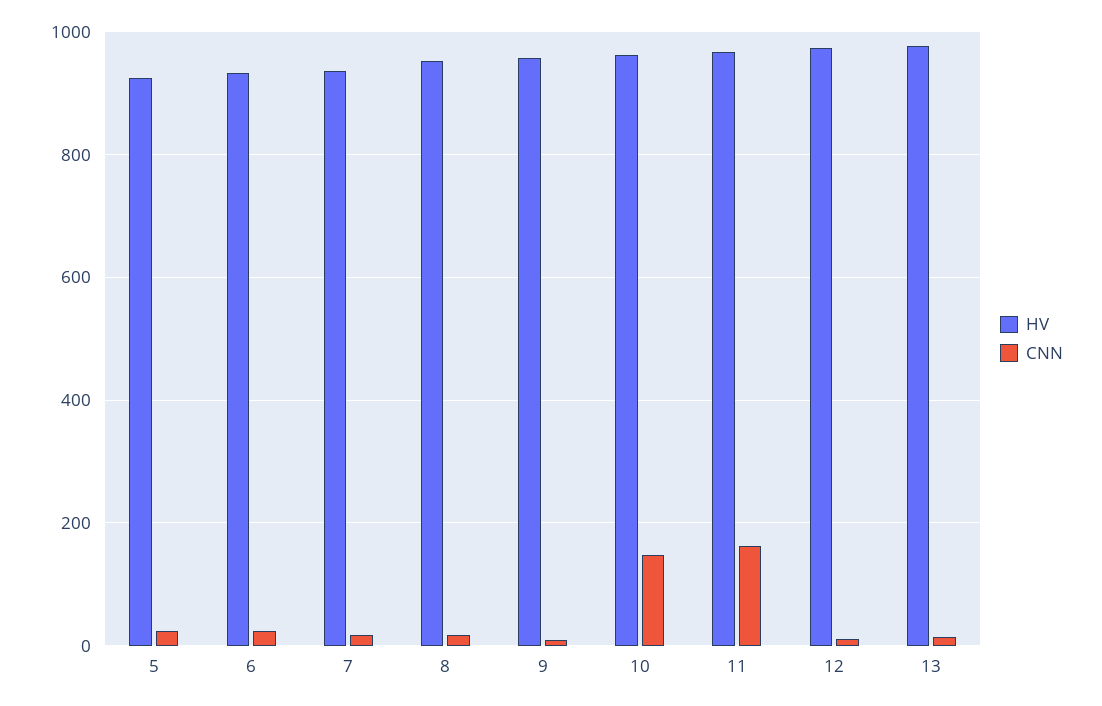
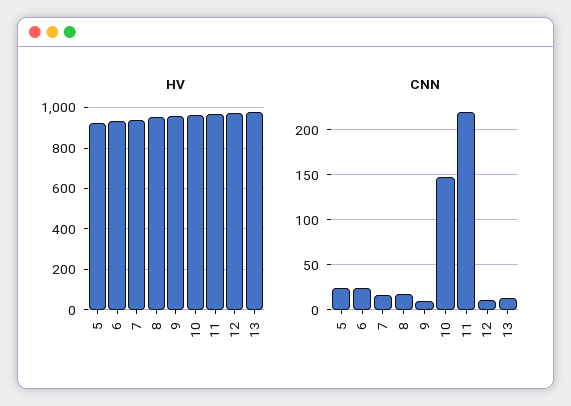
  {
    "HV": {
      "5": 920,
      "6": 940,
      "7": 940,
      "8": 960,
      "9": 960,
      "10": 960,
      "11": 960,
      "12": 980,
      "13": 980
    },
    "CNN": {
      "5": 20,
      "6": 20,
      "7": 20,
      "8": 20,
      "9": 10,
      "10": 150,
-     "11": 160,
+     "11": 220,
      "12": 10,
      "13": 10
    }
  }

